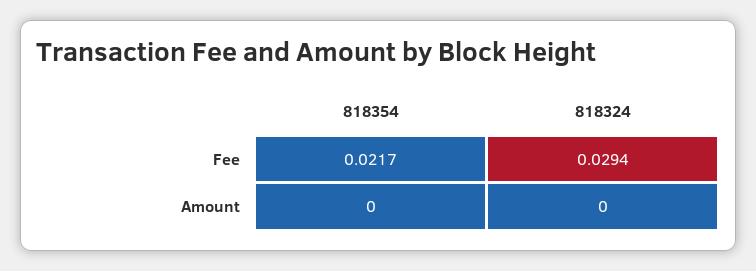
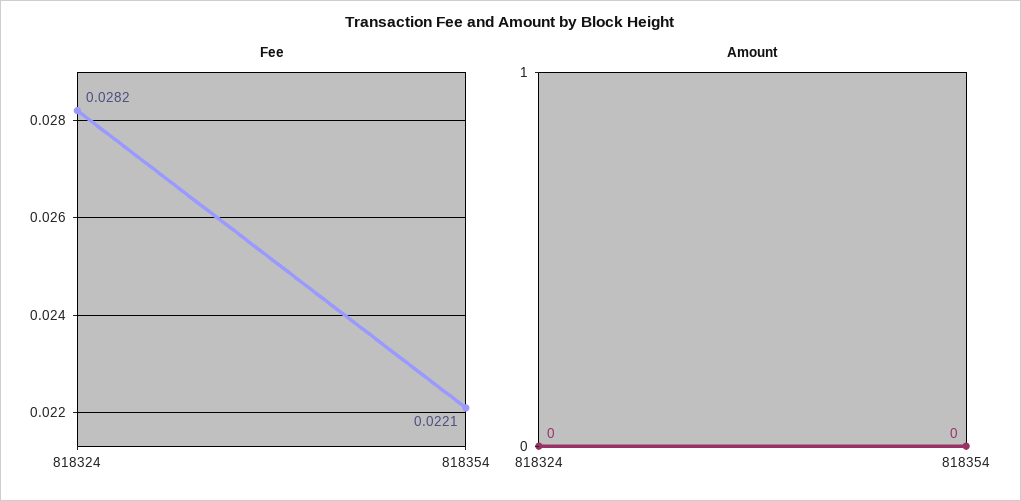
  {
    "Fee": {
-     "818354": 0.0217,
+     "818354": 0.0221,
-     "818324": 0.0294
+     "818324": 0.0282
    },
    "Amount": {
      "818354": 0,
      "818324": 0
    }
  }

